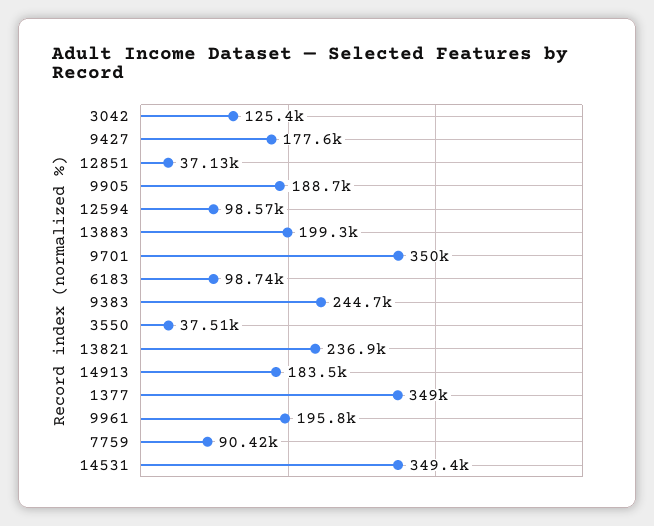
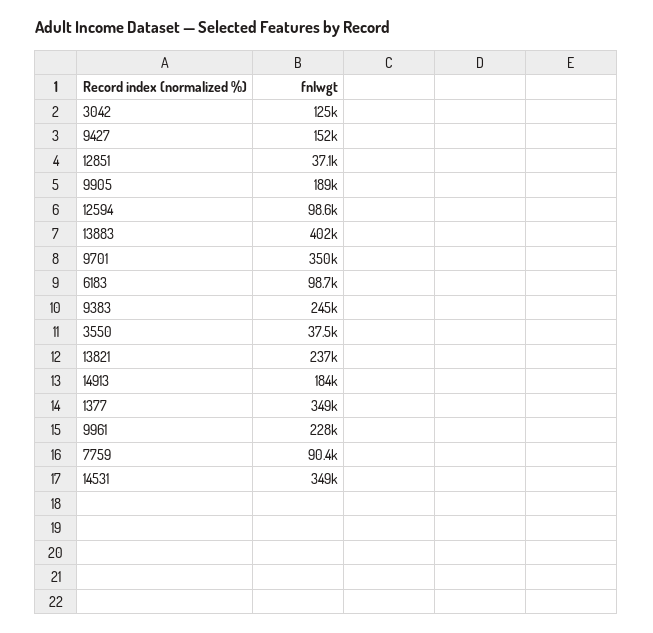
  {
    "3042": 125400,
-   "9427": 177600,
+   "9427": 152000,
    "12851": 37130,
    "9905": 188700,
    "12594": 98570,
-   "13883": 199300,
+   "13883": 402000,
    "9701": 350000,
    "6183": 98740,
    "9383": 244700,
    "3550": 37510,
    "13821": 236900,
    "14913": 183500,
    "1377": 349000,
-   "9961": 195800,
+   "9961": 228000,
    "7759": 90420,
    "14531": 349400
  }

